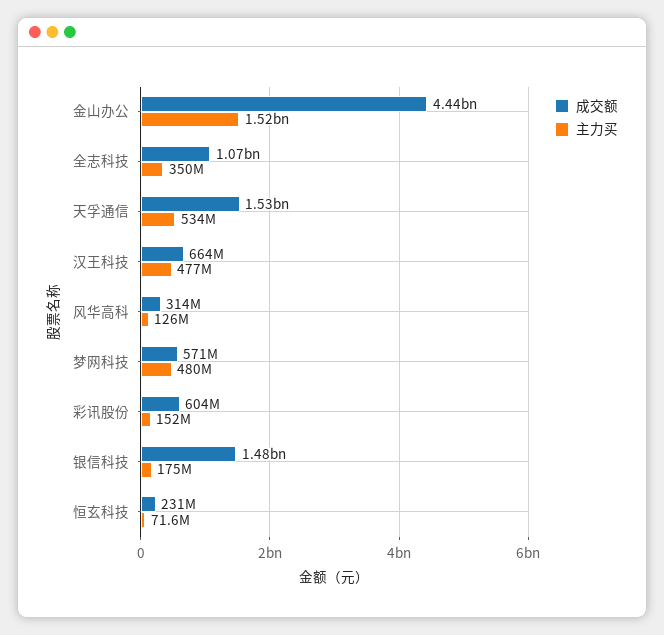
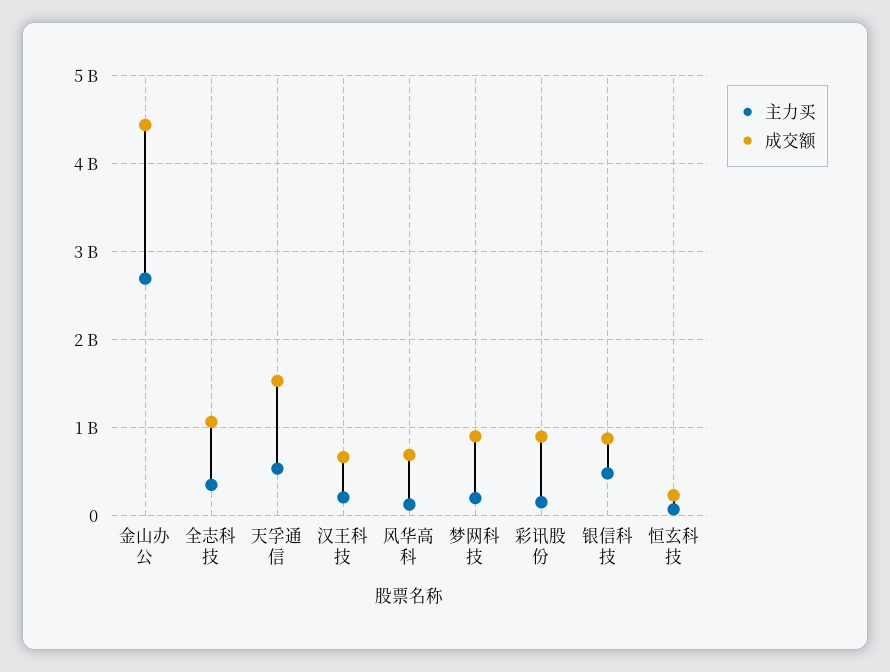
  {
    "成交额": {
      "金山办公": 4440000000,
      "全志科技": 1070000000,
      "天孚通信": 1530000000,
      "汉王科技": 664000000,
-     "风华高科": 314000000,
+     "风华高科": 700000000,
-     "梦网科技": 571000000,
+     "梦网科技": 900000000,
-     "彩讯股份": 604000000,
+     "彩讯股份": 900000000,
-     "银信科技": 1480000000,
+     "银信科技": 900000000,
      "恒玄科技": 231000000
    },
    "主力买": {
-     "金山办公": 1520000000,
+     "金山办公": 2700000000,
      "全志科技": 350000000,
      "天孚通信": 534000000,
-     "汉王科技": 477000000,
+     "汉王科技": 200000000,
      "风华高科": 126000000,
-     "梦网科技": 480000000,
+     "梦网科技": 200000000,
      "彩讯股份": 152000000,
-     "银信科技": 175000000,
+     "银信科技": 500000000,
      "恒玄科技": 71600000
    }
  }

